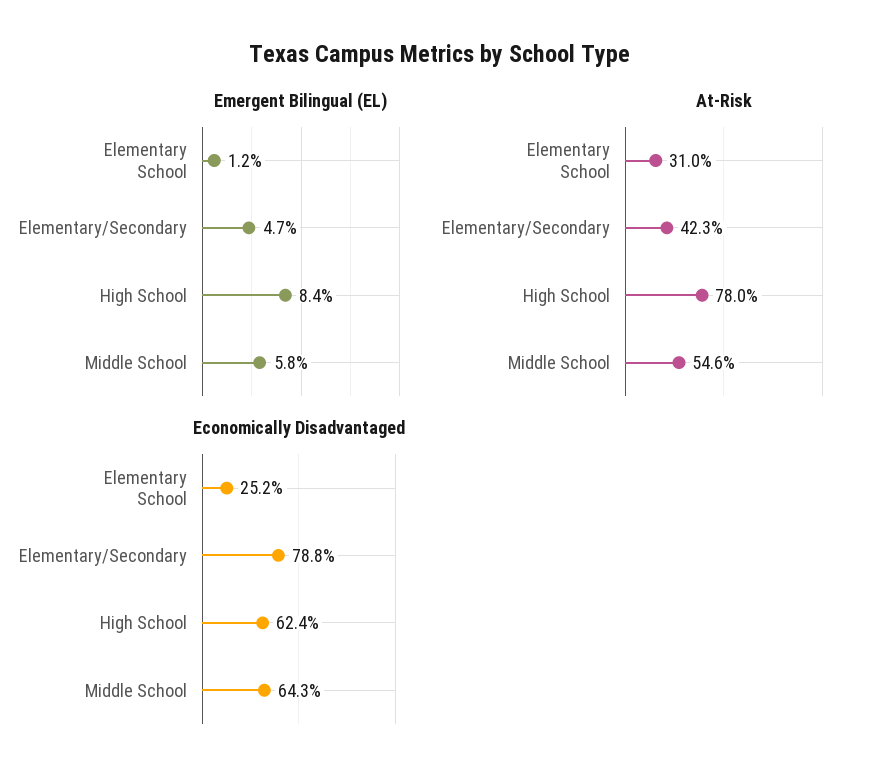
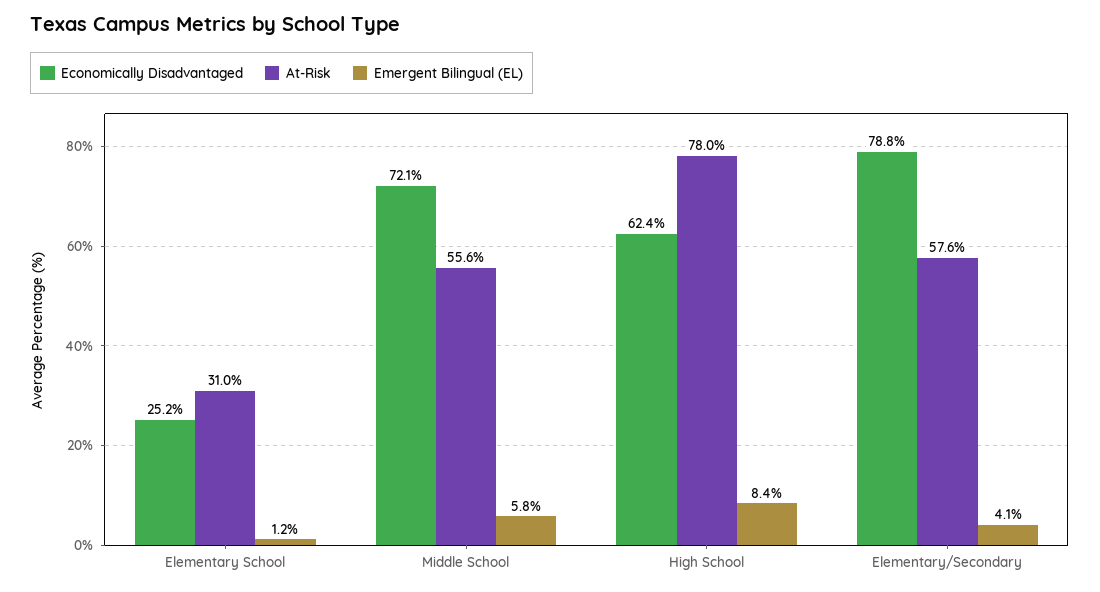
  {
    "Emergent Bilingual (EL)": {
      "Elementary School": 1.2,
-     "Elementary/Secondary": 4.7,
+     "Elementary/Secondary": 4.1,
      "High School": 8.4,
      "Middle School": 5.8
    },
    "At-Risk": {
      "Elementary School": 31,
-     "Elementary/Secondary": 42.3,
+     "Elementary/Secondary": 57.6,
      "High School": 78,
-     "Middle School": 54.6
+     "Middle School": 55.6
    },
    "Economically Disadvantaged": {
      "Elementary School": 25.2,
      "Elementary/Secondary": 78.8,
      "High School": 62.4,
-     "Middle School": 64.3
+     "Middle School": 72.1
    }
  }

